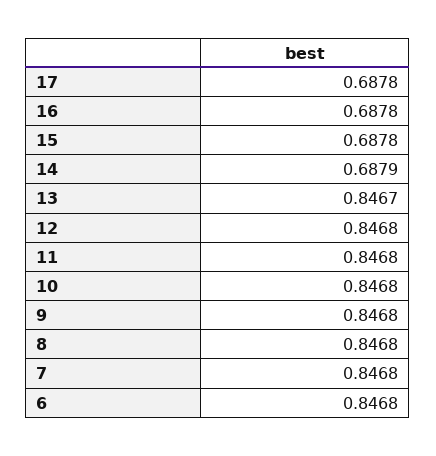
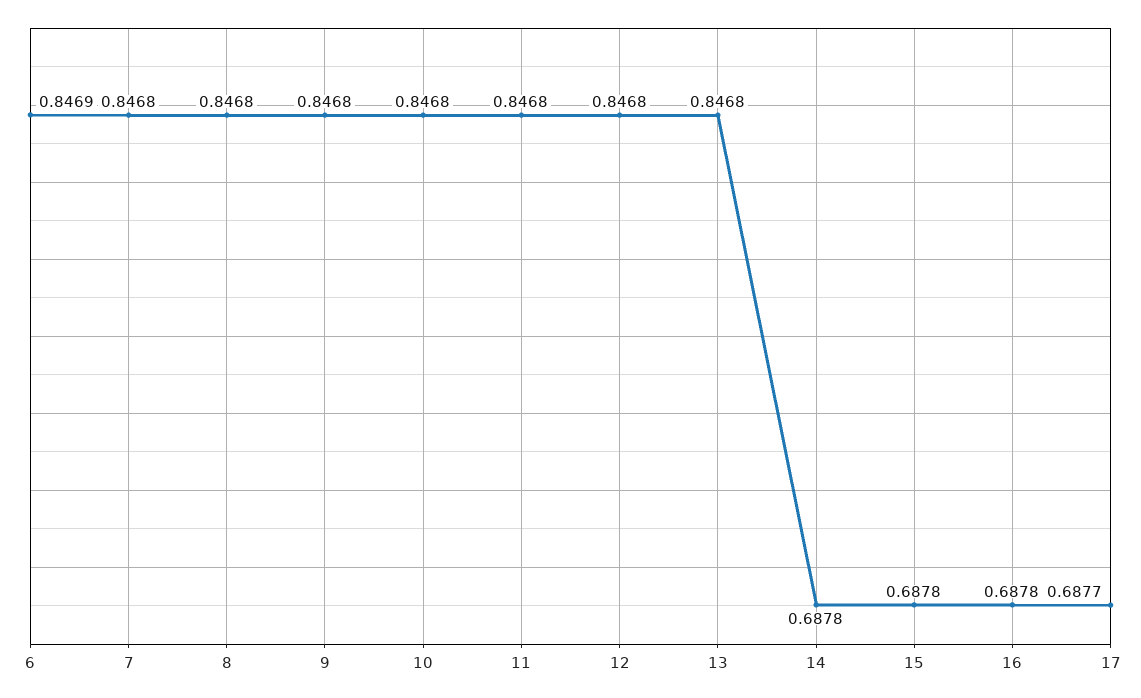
  {
-   "17": 0.6878,
+   "17": 0.6877,
    "16": 0.6878,
    "15": 0.6878,
-   "14": 0.6879,
+   "14": 0.6878,
-   "13": 0.8467,
+   "13": 0.8468,
    "12": 0.8468,
    "11": 0.8468,
    "10": 0.8468,
    "9": 0.8468,
    "8": 0.8468,
    "7": 0.8468,
-   "6": 0.8468
+   "6": 0.8469
  }

